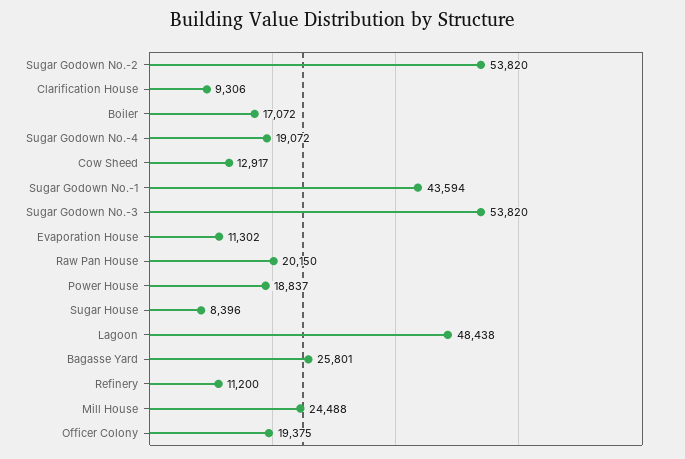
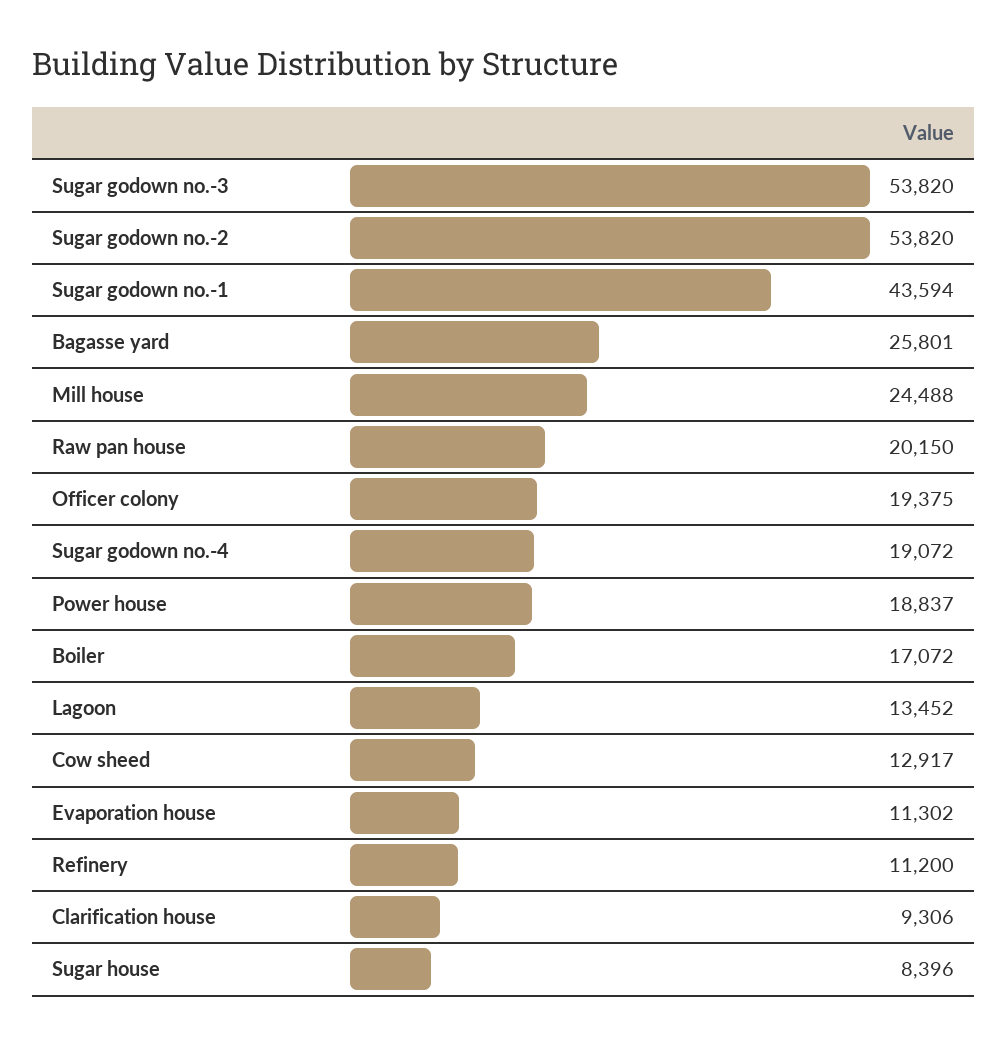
  {
    "Sugar Godown No.-2": 53820,
    "Clarification House": 9306,
    "Boiler": 17072,
    "Sugar Godown No.-4": 19072,
    "Cow Sheed": 12917,
    "Sugar Godown No.-1": 43594,
    "Sugar Godown No.-3": 53820,
    "Evaporation House": 11302,
    "Raw Pan House": 20150,
    "Power House": 18837,
    "Sugar House": 8396,
-   "Lagoon": 48438,
+   "Lagoon": 13452,
    "Bagasse Yard": 25801,
    "Refinery": 11200,
    "Mill House": 24488,
    "Officer Colony": 19375
  }

